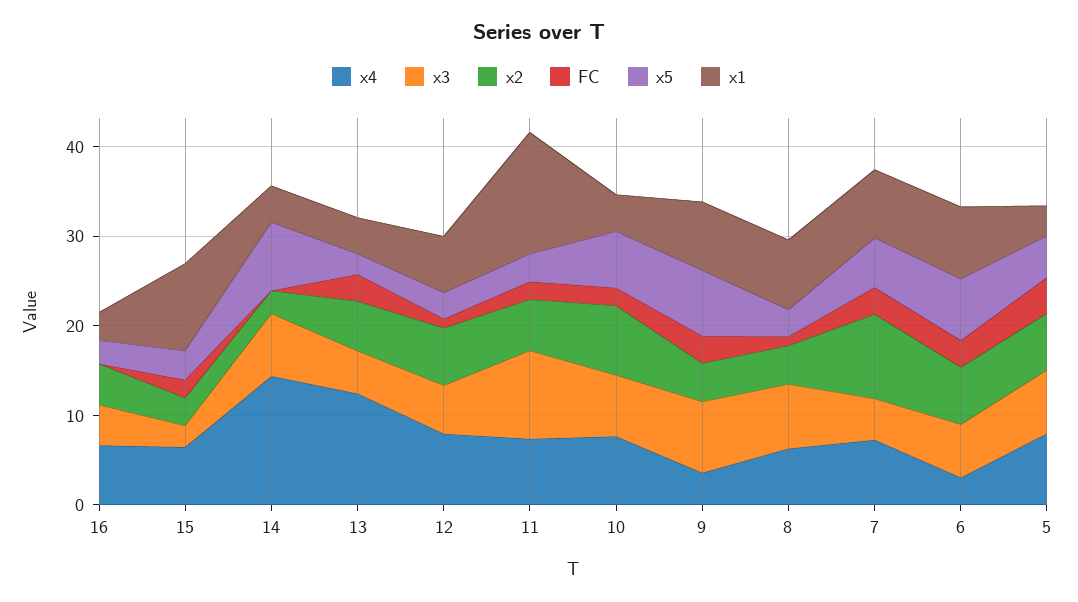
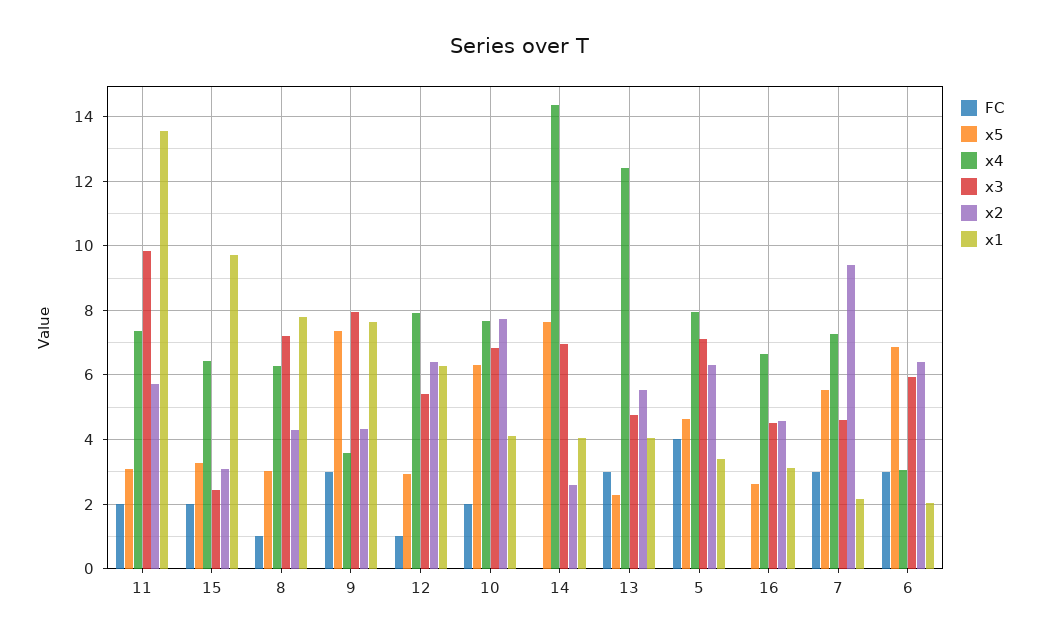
  {
    "x4": {
      "16": 6.6,
      "15": 6.4,
      "14": 14.4,
      "13": 12.4,
      "12": 8,
      "11": 7.4,
      "10": 7.6,
      "9": 3.6,
      "8": 6.2,
      "7": 7.2,
      "6": 3,
      "5": 8
    },
    "x3": {
      "16": 4.6,
      "15": 2.4,
      "14": 7,
      "13": 4.8,
      "12": 5.4,
      "11": 9.8,
      "10": 6.8,
      "9": 8,
      "8": 7.2,
      "7": 4.6,
      "6": 6,
      "5": 7.2
    },
    "x2": {
      "16": 4.6,
      "15": 3,
      "14": 2.6,
      "13": 5.6,
      "12": 6.4,
      "11": 5.8,
      "10": 7.8,
      "9": 4.4,
      "8": 4.2,
      "7": 9.4,
      "6": 6.4,
      "5": 6.4
    },
    "FC": {
      "16": 0,
      "15": 2,
      "14": 0,
      "13": 3,
      "12": 1,
      "11": 2,
      "10": 2,
      "9": 3,
      "8": 1,
      "7": 3,
      "6": 3,
      "5": 4
    },
    "x5": {
      "16": 2.6,
      "15": 3.2,
      "14": 7.6,
      "13": 2.2,
      "12": 3,
      "11": 3.2,
      "10": 6.4,
      "9": 7.4,
      "8": 3,
      "7": 5.6,
      "6": 6.8,
      "5": 4.6
    },
    "x1": {
      "16": 3.2,
      "15": 9.8,
      "14": 4,
      "13": 4,
      "12": 6.2,
      "11": 13.6,
      "10": 4,
      "9": 7.6,
      "8": 7.8,
-     "7": 8,
+     "7": 2.2,
-     "6": 8,
+     "6": 2,
      "5": 3.4
    }
  }

